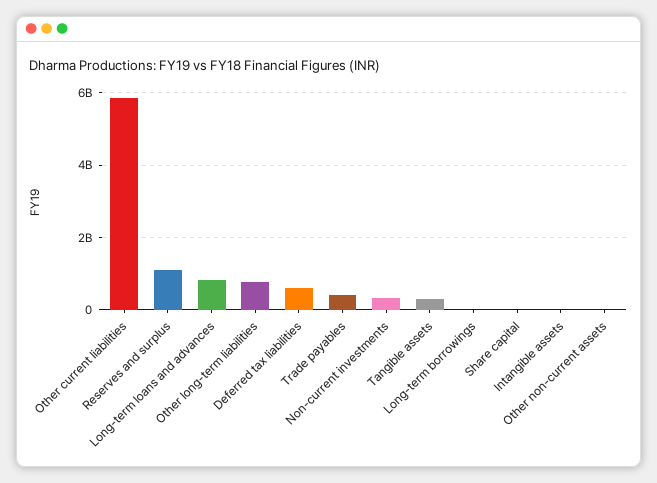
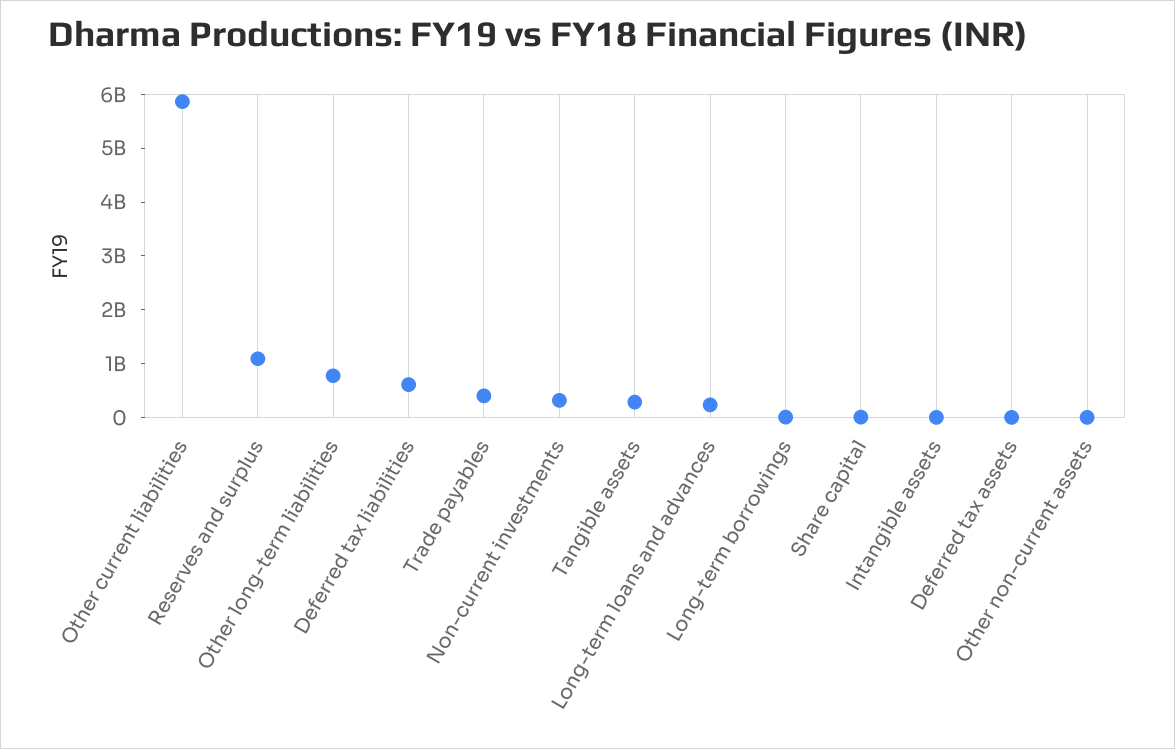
  {
    "Other current liabilities": 5800000000,
    "Reserves and surplus": 1000000000,
-   "Long-term loans and advances": 800000000,
+   "Long-term loans and advances": 200000000,
    "Other long-term liabilities": 800000000,
    "Deferred tax liabilities": 600000000,
    "Trade payables": 400000000,
    "Non-current investments": 400000000,
    "Tangible assets": 200000000,
    "Long-term borrowings": 0,
    "Share capital": 0,
    "Intangible assets": 0,
-   "Other non-current assets": 0
+   "Other non-current assets": 0,
+   "Deferred tax assets": 0
  }

